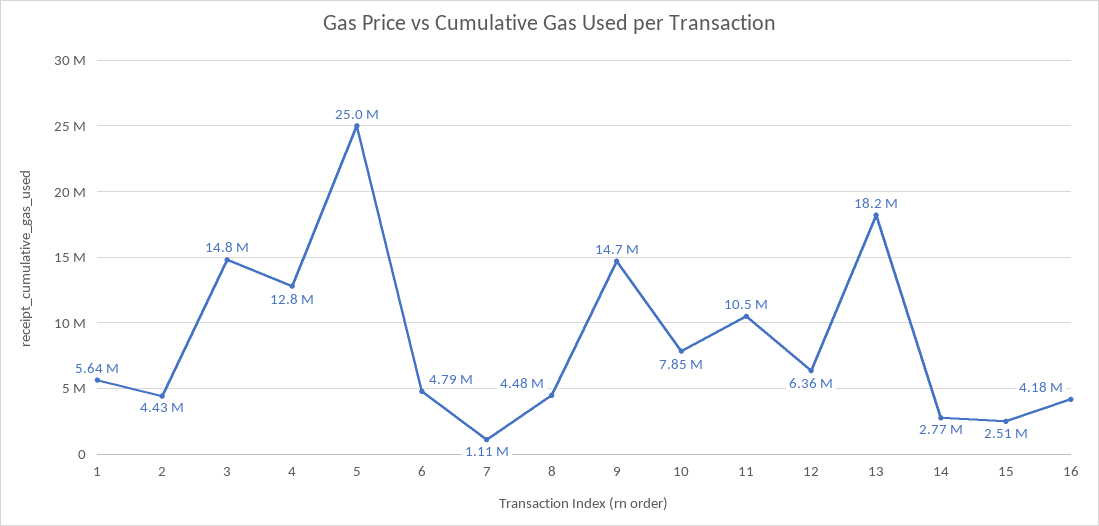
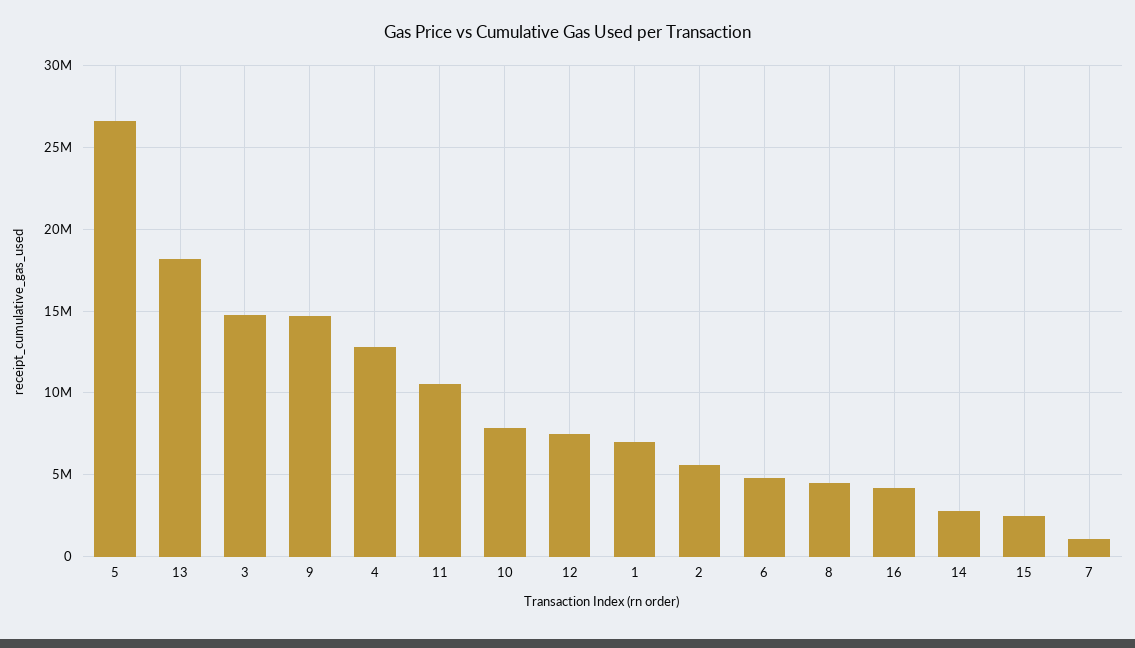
  {
-   "1": 5640000,
+   "1": 7000000,
-   "2": 4430000,
+   "2": 5500000,
    "3": 14800000,
    "4": 12800000,
-   "5": 25000000,
+   "5": 26500000,
    "6": 4790000,
    "7": 1110000,
    "8": 4480000,
    "9": 14700000,
    "10": 7850000,
    "11": 10500000,
-   "12": 6360000,
+   "12": 7500000,
    "13": 18200000,
    "14": 2770000,
    "15": 2510000,
    "16": 4180000
  }

